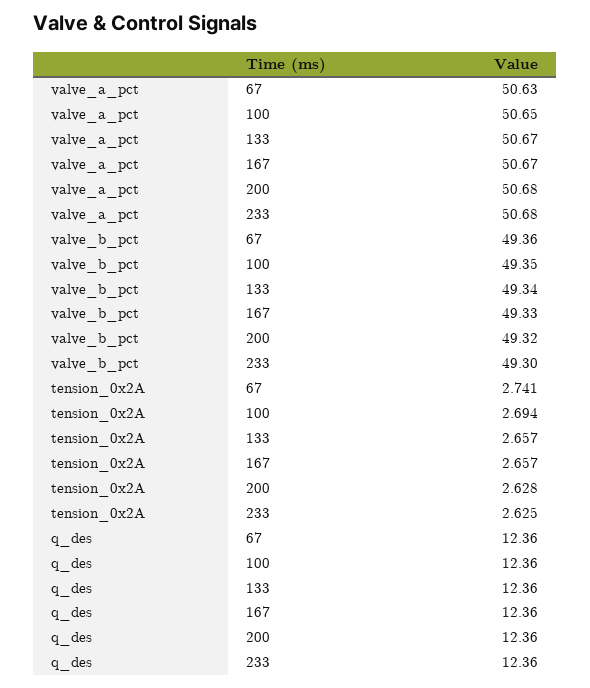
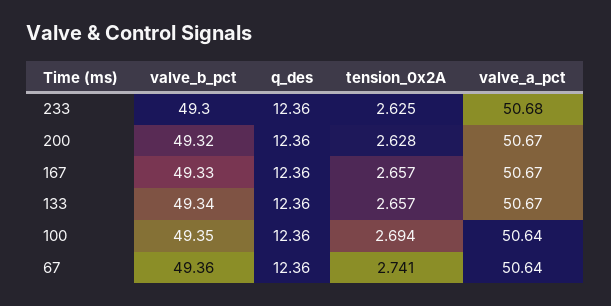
  {
    "valve_a_pct": {
-     "67": 50.63,
+     "67": 50.64,
-     "100": 50.65,
+     "100": 50.64,
      "133": 50.67,
      "167": 50.67,
-     "200": 50.68,
+     "200": 50.67,
      "233": 50.68
    },
    "valve_b_pct": {
      "67": 49.36,
      "100": 49.35,
      "133": 49.34,
      "167": 49.33,
      "200": 49.32,
      "233": 49.3
    },
    "tension_0x2A": {
      "67": 2.741,
      "100": 2.694,
      "133": 2.657,
      "167": 2.657,
      "200": 2.628,
      "233": 2.625
    },
    "q_des": {
      "67": 12.36,
      "100": 12.36,
      "133": 12.36,
      "167": 12.36,
      "200": 12.36,
      "233": 12.36
    }
  }

